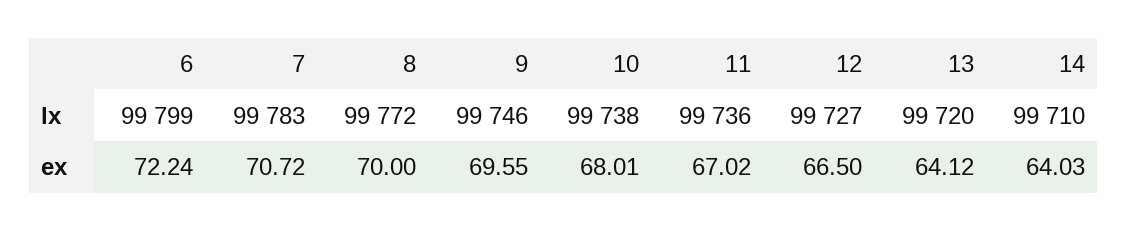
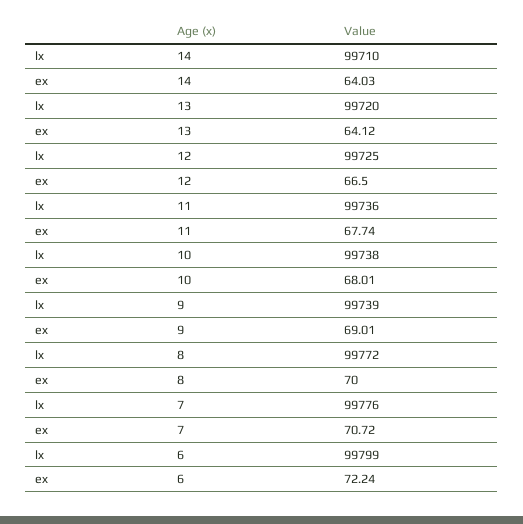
  {
    "6": {
      "lx": 99799,
      "ex": 72.24
    },
    "7": {
-     "lx": 99783,
+     "lx": 99776,
      "ex": 70.72
    },
    "8": {
      "lx": 99772,
      "ex": 70
    },
    "9": {
-     "lx": 99746,
+     "lx": 99739,
-     "ex": 69.55
+     "ex": 69.01
    },
    "10": {
      "lx": 99738,
      "ex": 68.01
    },
    "11": {
      "lx": 99736,
-     "ex": 67.02
+     "ex": 67.74
    },
    "12": {
-     "lx": 99727,
+     "lx": 99725,
      "ex": 66.5
    },
    "13": {
      "lx": 99720,
      "ex": 64.12
    },
    "14": {
      "lx": 99710,
      "ex": 64.03
    }
  }

